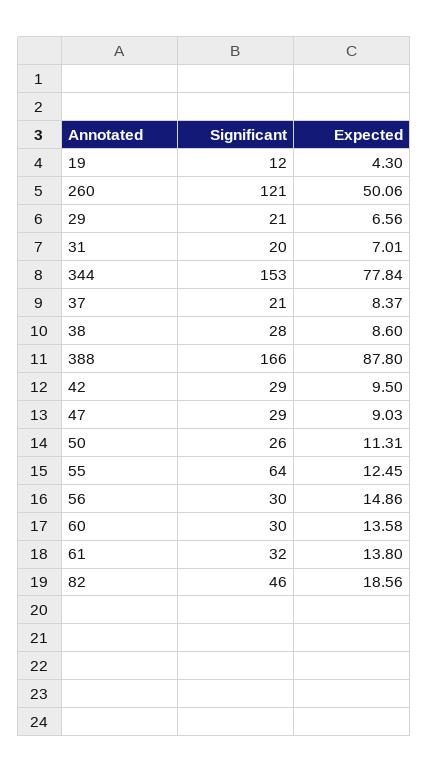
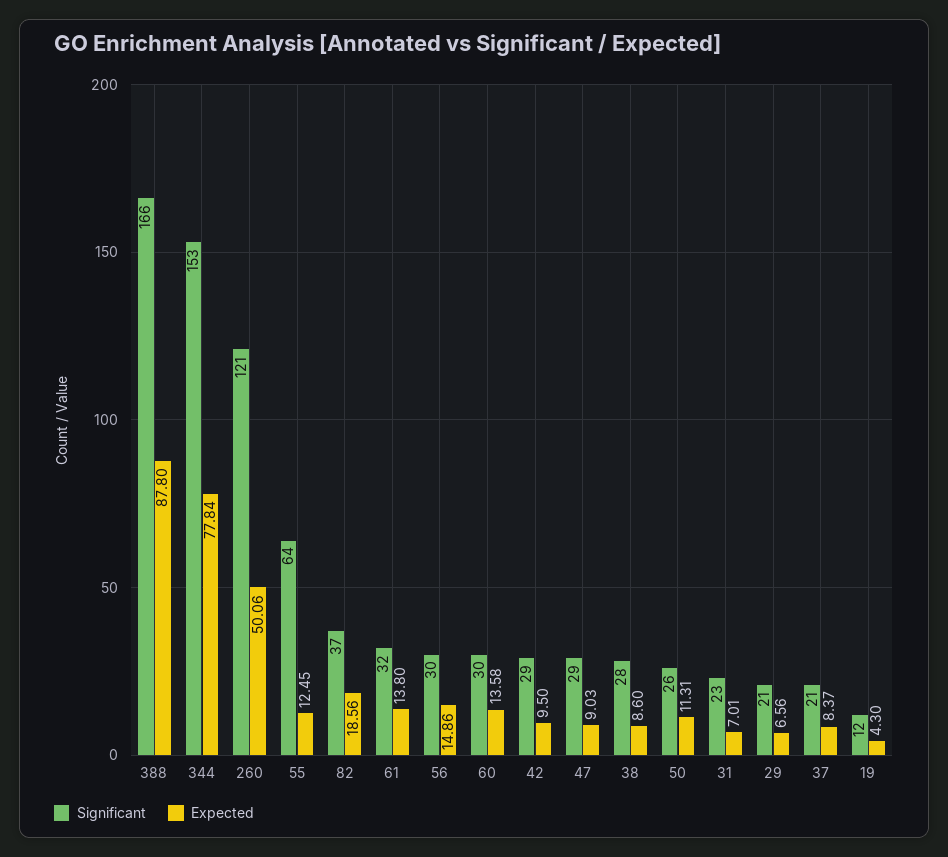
  {
    "Significant": {
      "19": 12,
      "260": 121,
      "29": 21,
-     "31": 20,
+     "31": 23,
      "344": 153,
      "37": 21,
      "38": 28,
      "388": 166,
      "42": 29,
      "47": 29,
      "50": 26,
      "55": 64,
      "56": 30,
      "60": 30,
      "61": 32,
-     "82": 46
+     "82": 37
    },
    "Expected": {
      "19": 4.3,
      "260": 50.06,
      "29": 6.56,
      "31": 7.01,
      "344": 77.84,
      "37": 8.37,
      "38": 8.6,
      "388": 87.8,
      "42": 9.5,
      "47": 9.03,
      "50": 11.31,
      "55": 12.45,
      "56": 14.86,
      "60": 13.58,
      "61": 13.8,
      "82": 18.56
    }
  }

